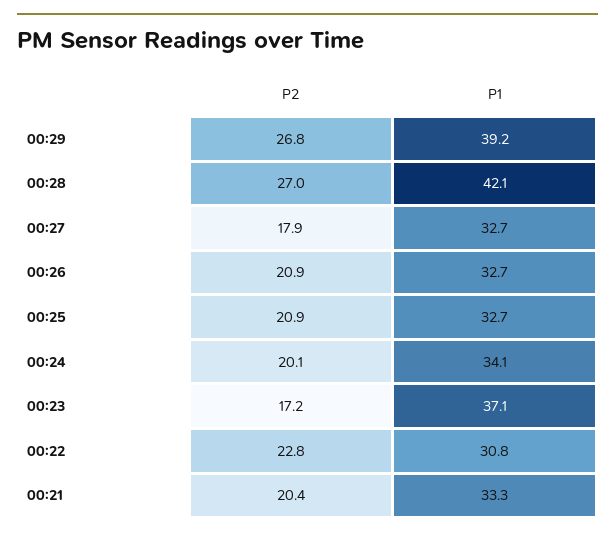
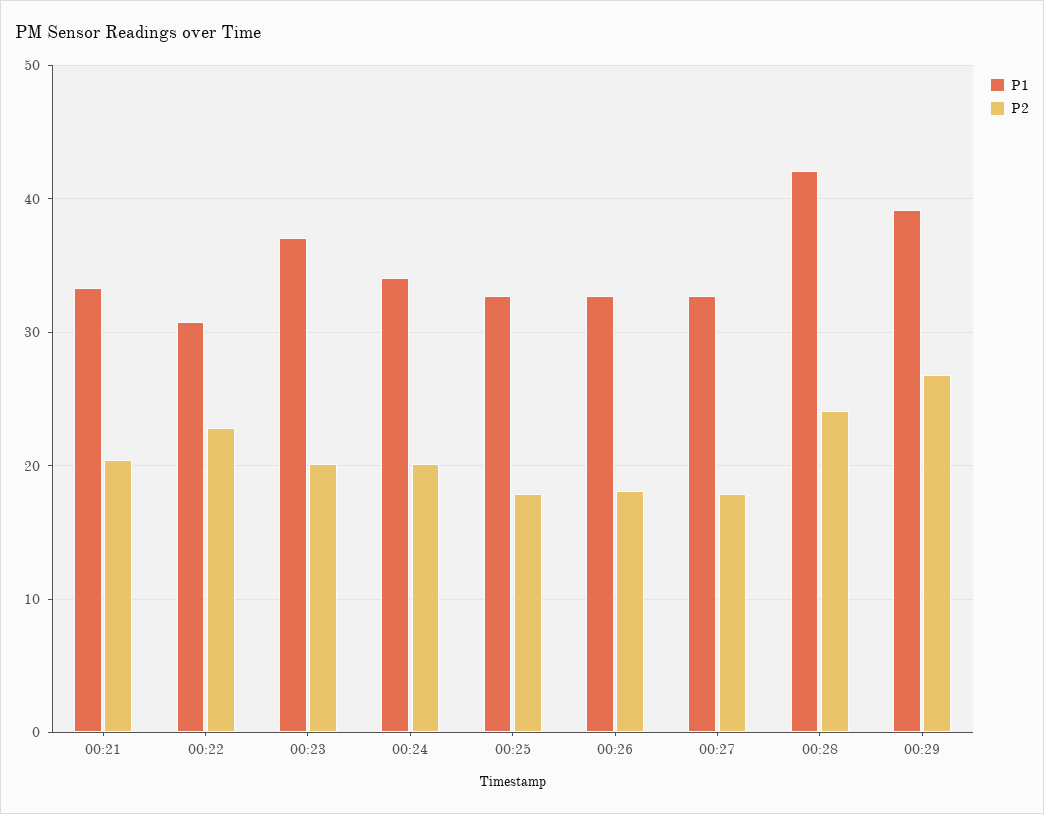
  {
    "P2": {
      "00:29": 26.8,
-     "00:28": 27,
+     "00:28": 24,
      "00:27": 17.9,
-     "00:26": 20.9,
+     "00:26": 18,
-     "00:25": 20.9,
+     "00:25": 18,
      "00:24": 20.1,
-     "00:23": 17.2,
+     "00:23": 20,
      "00:22": 22.8,
      "00:21": 20.4
    },
    "P1": {
      "00:29": 39.2,
      "00:28": 42.1,
      "00:27": 32.7,
      "00:26": 32.7,
      "00:25": 32.7,
      "00:24": 34.1,
      "00:23": 37.1,
      "00:22": 30.8,
      "00:21": 33.3
    }
  }

